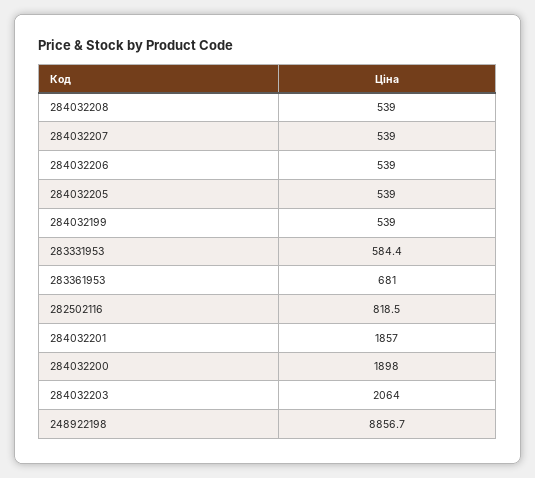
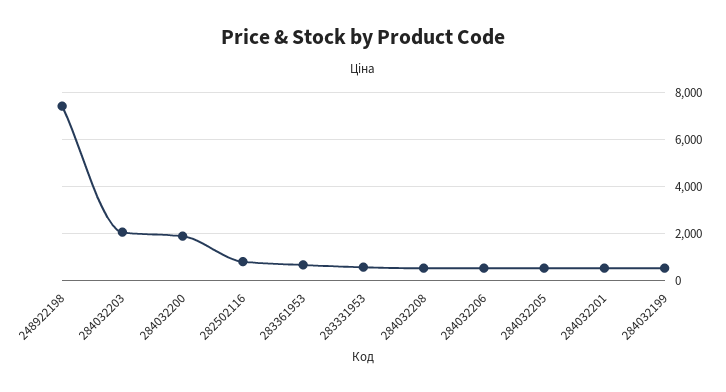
  {
    "284032208": 539,
-   "284032207": 539,
    "284032206": 539,
    "284032205": 539,
    "284032199": 539,
    "283331953": 584.4,
    "283361953": 681,
    "282502116": 818.5,
-   "284032201": 1857,
+   "284032201": 500,
    "284032200": 1898,
    "284032203": 2064,
-   "248922198": 8856.7
+   "248922198": 7500
  }

